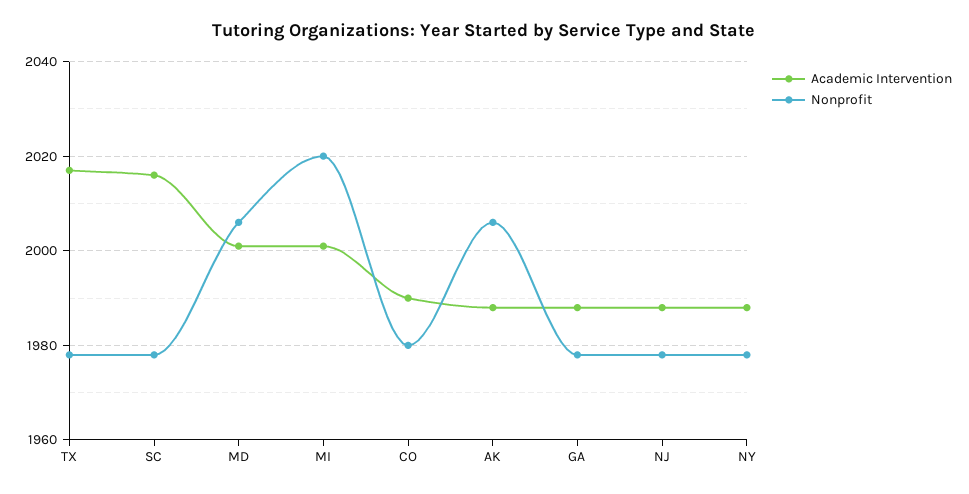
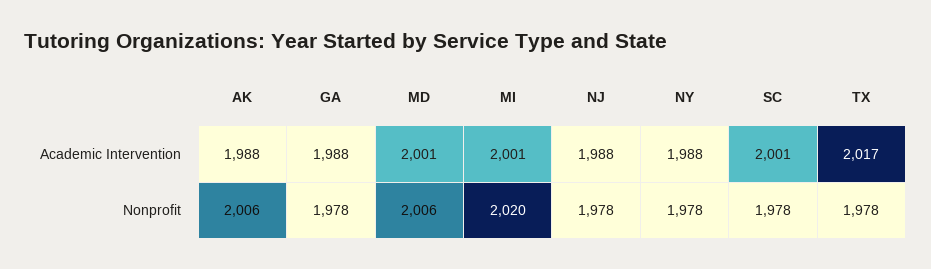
  {
    "Academic Intervention": {
      "TX": 2017,
-     "SC": 2015,
+     "SC": 2001,
      "MD": 2001,
      "MI": 2001,
-     "CO": 1990,
      "AK": 1988,
      "GA": 1988,
      "NJ": 1988,
      "NY": 1988
    },
    "Nonprofit": {
      "TX": 1978,
      "SC": 1978,
      "MD": 2006,
      "MI": 2020,
-     "CO": 1980,
      "AK": 2006,
      "GA": 1978,
      "NJ": 1978,
      "NY": 1978
    }
  }

